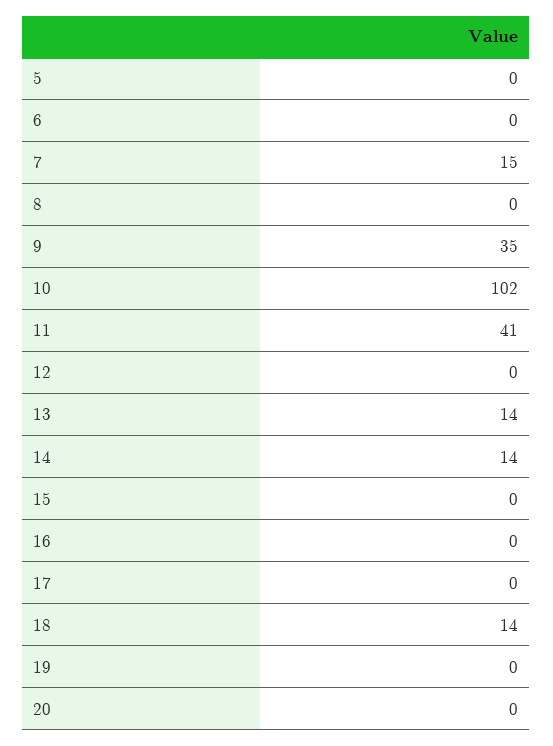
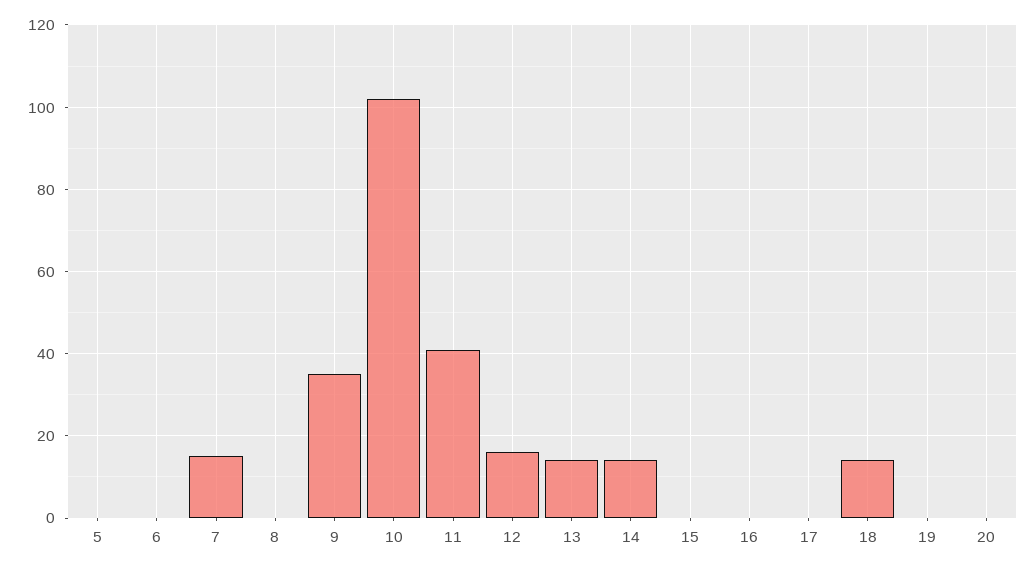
  {
    "5": 0,
    "6": 0,
    "7": 15,
    "8": 0,
    "9": 35,
    "10": 102,
    "11": 41,
-   "12": 0,
+   "12": 15,
    "13": 14,
    "14": 14,
    "15": 0,
    "16": 0,
    "17": 0,
    "18": 14,
    "19": 0,
    "20": 0
  }

